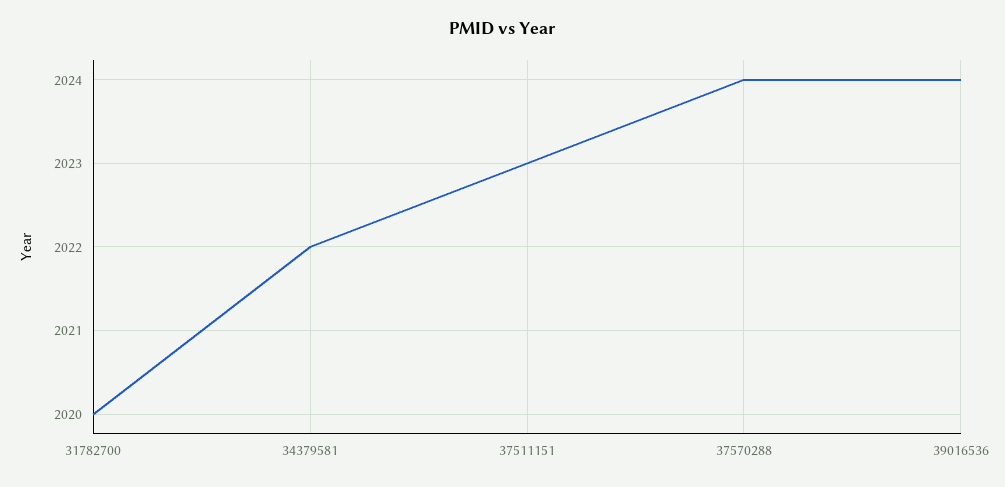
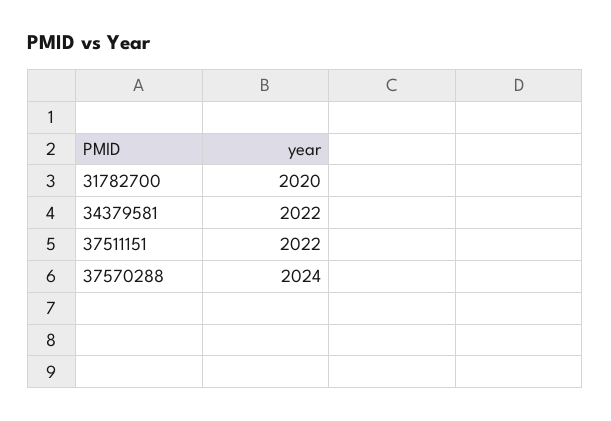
  {
    "31782700": 2020,
    "34379581": 2022,
-   "37511151": 2023,
+   "37511151": 2022,
-   "37570288": 2024,
+   "37570288": 2024
-   "39016536": 2024
  }

